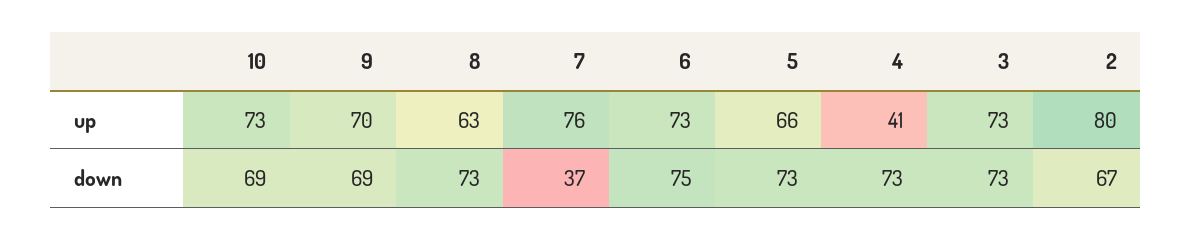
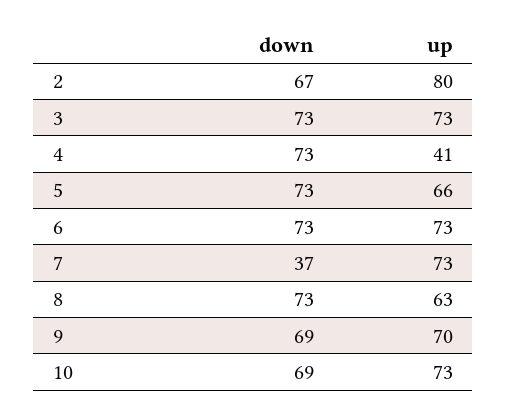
  {
    "10": {
      "up": 73,
      "down": 69
    },
    "9": {
      "up": 70,
      "down": 69
    },
    "8": {
      "up": 63,
      "down": 73
    },
    "7": {
-     "up": 76,
+     "up": 73,
      "down": 37
    },
    "6": {
      "up": 73,
-     "down": 75
+     "down": 73
    },
    "5": {
      "up": 66,
      "down": 73
    },
    "4": {
      "up": 41,
      "down": 73
    },
    "3": {
      "up": 73,
      "down": 73
    },
    "2": {
      "up": 80,
      "down": 67
    }
  }

